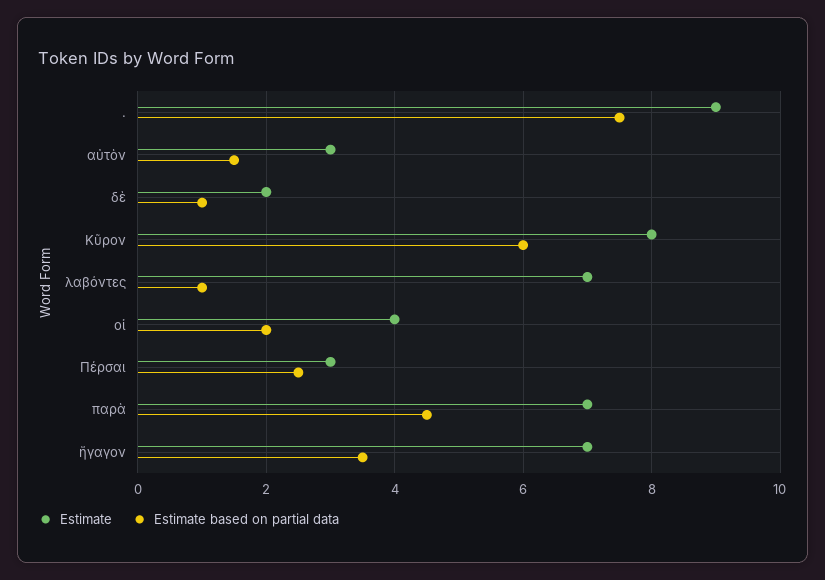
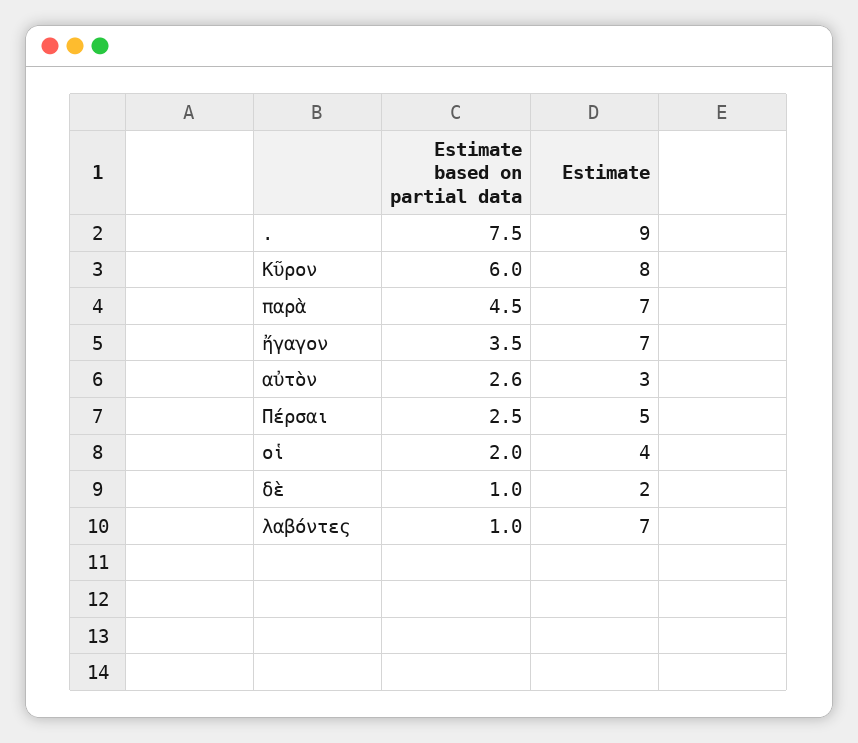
  {
    "Estimate": {
      ".": 9,
      "αὐτὸν": 3,
      "δὲ": 2,
      "Κῦρον": 8,
      "λαβόντες": 7,
      "οἱ": 4,
-     "Πέρσαι": 3,
+     "Πέρσαι": 5,
      "παρὰ": 7,
      "ἤγαγον": 7
    },
    "Estimate based on partial data": {
      ".": 7.5,
-     "αὐτὸν": 1.5,
+     "αὐτὸν": 2.6,
      "δὲ": 1,
      "Κῦρον": 6,
      "λαβόντες": 1,
      "οἱ": 2,
      "Πέρσαι": 2.5,
      "παρὰ": 4.5,
      "ἤγαγον": 3.5
    }
  }

